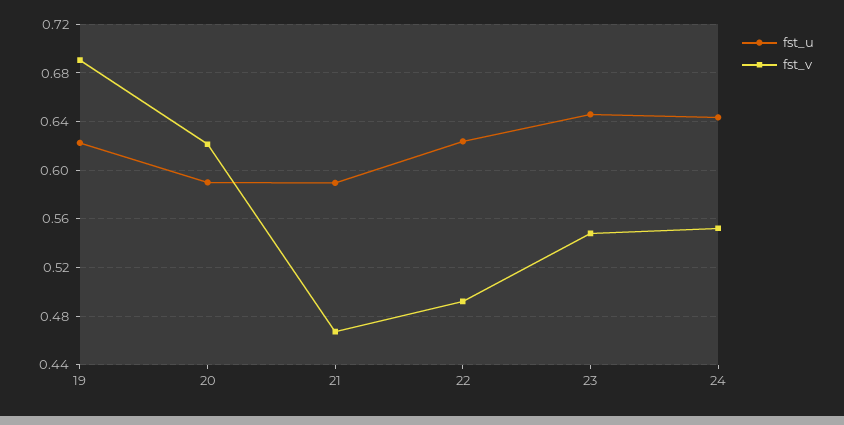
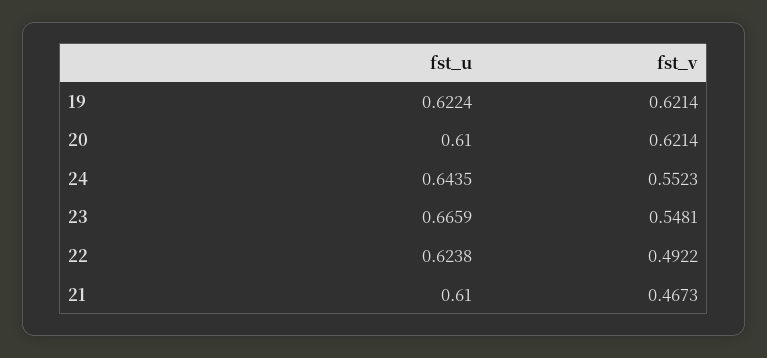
  {
    "fst_u": {
      "19": 0.6224,
-     "20": 0.59,
+     "20": 0.61,
-     "21": 0.59,
+     "21": 0.61,
      "22": 0.6238,
-     "23": 0.645,
+     "23": 0.6659,
      "24": 0.6435
    },
    "fst_v": {
-     "19": 0.69,
+     "19": 0.6214,
      "20": 0.6214,
      "21": 0.4673,
      "22": 0.4922,
      "23": 0.5481,
      "24": 0.5523
    }
  }

